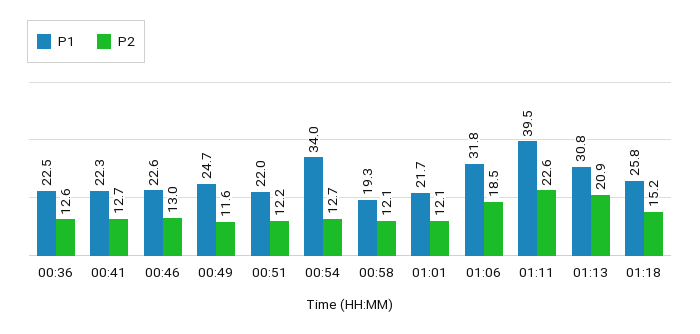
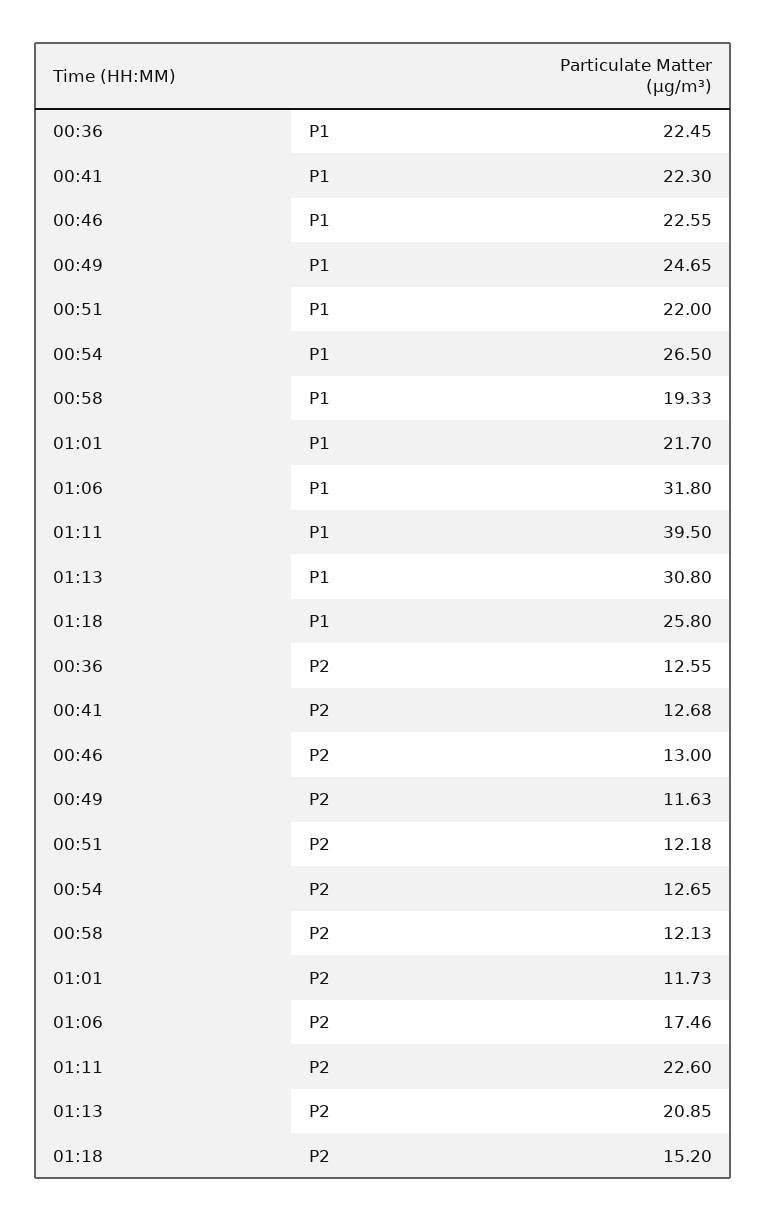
  {
    "P1": {
      "00:36": 22.45,
      "00:41": 22.3,
      "00:46": 22.55,
      "00:49": 24.65,
      "00:51": 22,
-     "00:54": 34,
+     "00:54": 26.5,
      "00:58": 19.33,
      "01:01": 21.7,
      "01:06": 31.8,
      "01:11": 39.5,
      "01:13": 30.8,
      "01:18": 25.8
    },
    "P2": {
      "00:36": 12.55,
      "00:41": 12.68,
      "00:46": 13,
      "00:49": 11.63,
      "00:51": 12.18,
      "00:54": 12.65,
      "00:58": 12.13,
-     "01:01": 12.1,
+     "01:01": 11.73,
-     "01:06": 18.5,
+     "01:06": 17.46,
      "01:11": 22.6,
      "01:13": 20.85,
      "01:18": 15.2
    }
  }

